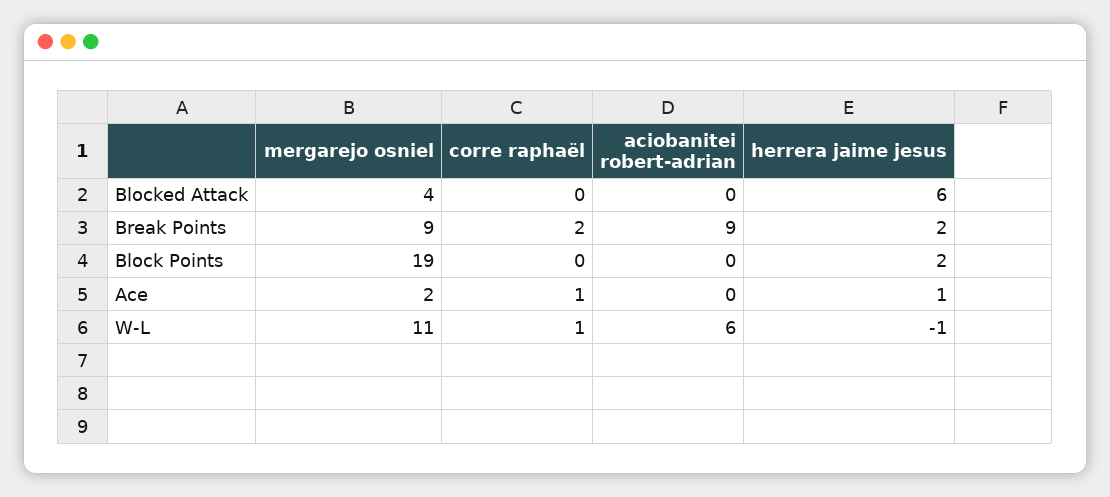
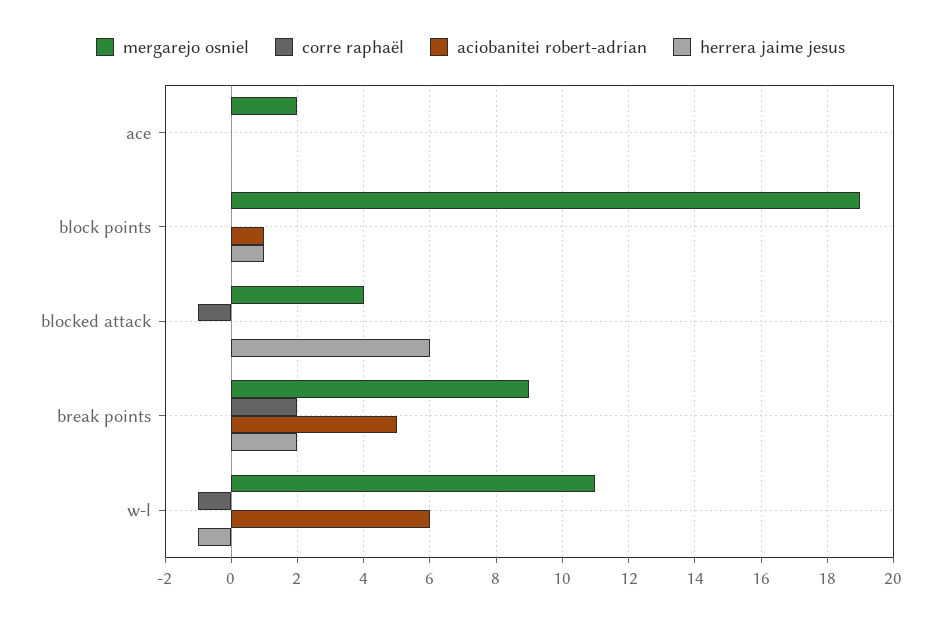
  {
    "mergarejo osniel": {
      "Blocked Attack": 4,
      "Break Points": 9,
      "Block Points": 19,
      "Ace": 2,
      "W-L": 11
    },
    "corre raphaël": {
-     "Blocked Attack": 0,
+     "Blocked Attack": -1,
      "Break Points": 2,
      "Block Points": 0,
-     "Ace": 1,
+     "Ace": 0,
-     "W-L": 1
+     "W-L": -1
    },
    "aciobanitei robert-adrian": {
      "Blocked Attack": 0,
-     "Break Points": 9,
+     "Break Points": 5,
-     "Block Points": 0,
+     "Block Points": 1,
      "Ace": 0,
      "W-L": 6
    },
    "herrera jaime jesus": {
      "Blocked Attack": 6,
      "Break Points": 2,
-     "Block Points": 2,
+     "Block Points": 1,
-     "Ace": 1,
+     "Ace": 0,
      "W-L": -1
    }
  }

